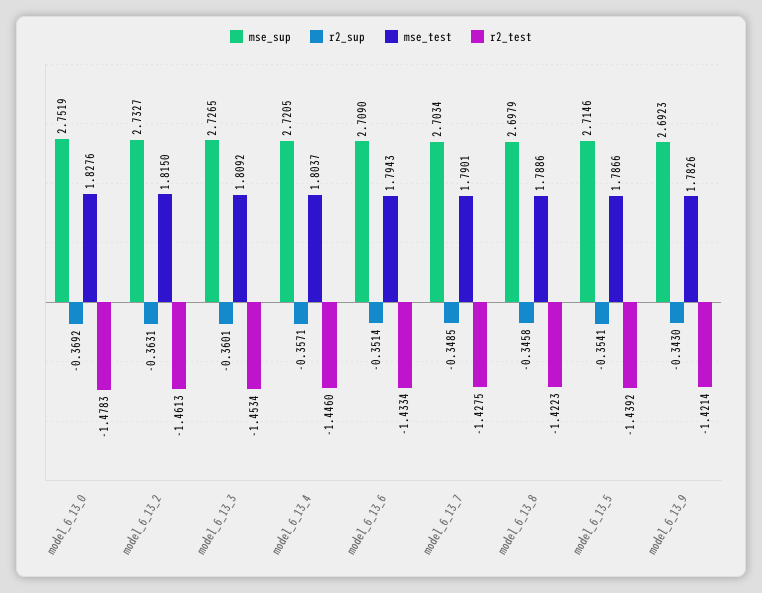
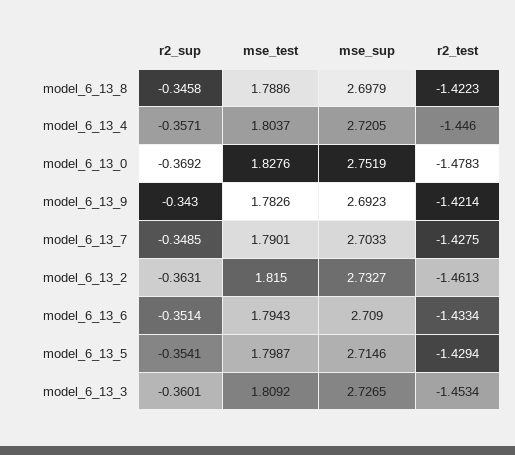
  {
    "mse_sup": {
      "model_6_13_0": 2.7519,
      "model_6_13_2": 2.7327,
      "model_6_13_3": 2.7265,
      "model_6_13_4": 2.7205,
      "model_6_13_6": 2.709,
-     "model_6_13_7": 2.7034,
+     "model_6_13_7": 2.7033,
      "model_6_13_8": 2.6979,
      "model_6_13_5": 2.7146,
      "model_6_13_9": 2.6923
    },
    "r2_sup": {
      "model_6_13_0": -0.3692,
      "model_6_13_2": -0.3631,
      "model_6_13_3": -0.3601,
      "model_6_13_4": -0.3571,
      "model_6_13_6": -0.3514,
      "model_6_13_7": -0.3485,
      "model_6_13_8": -0.3458,
      "model_6_13_5": -0.3541,
      "model_6_13_9": -0.343
    },
    "mse_test": {
      "model_6_13_0": 1.8276,
      "model_6_13_2": 1.815,
      "model_6_13_3": 1.8092,
      "model_6_13_4": 1.8037,
      "model_6_13_6": 1.7943,
      "model_6_13_7": 1.7901,
      "model_6_13_8": 1.7886,
-     "model_6_13_5": 1.7866,
+     "model_6_13_5": 1.7987,
      "model_6_13_9": 1.7826
    },
    "r2_test": {
      "model_6_13_0": -1.4783,
      "model_6_13_2": -1.4613,
      "model_6_13_3": -1.4534,
      "model_6_13_4": -1.446,
      "model_6_13_6": -1.4334,
      "model_6_13_7": -1.4275,
      "model_6_13_8": -1.4223,
-     "model_6_13_5": -1.4392,
+     "model_6_13_5": -1.4294,
      "model_6_13_9": -1.4214
    }
  }

